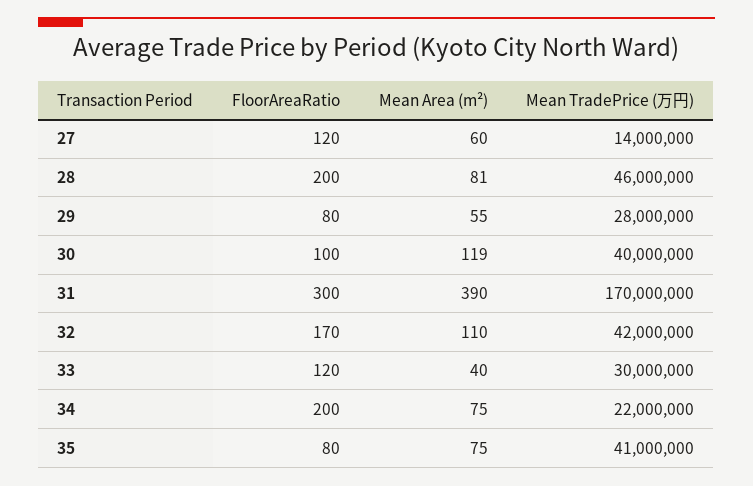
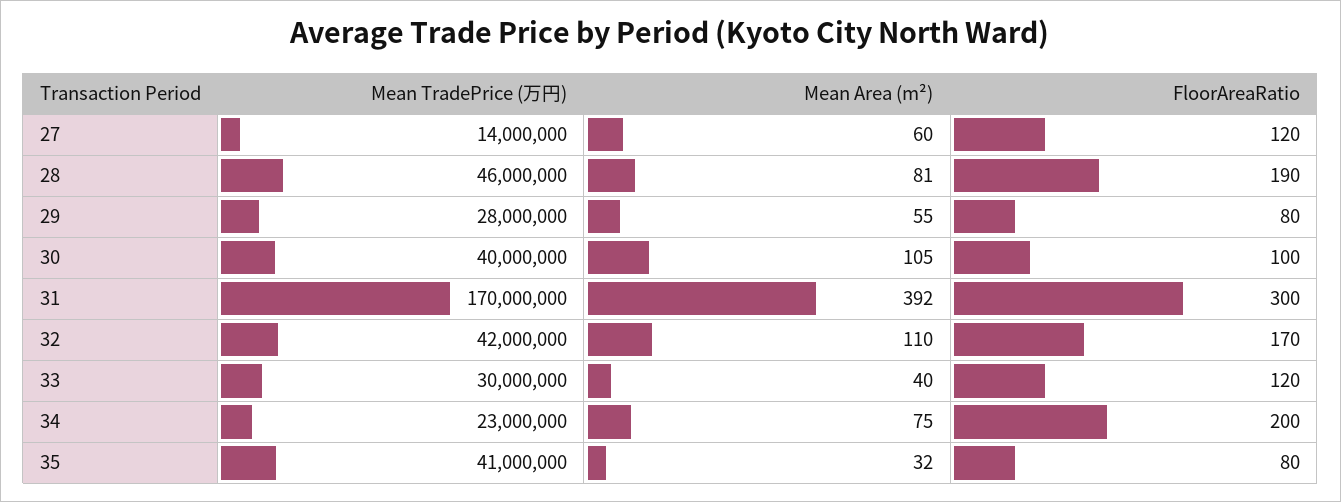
  {
    "FloorAreaRatio": {
      "27": 120,
-     "28": 200,
+     "28": 190,
      "29": 80,
      "30": 100,
      "31": 300,
      "32": 170,
      "33": 120,
      "34": 200,
      "35": 80
    },
    "Mean Area (m²)": {
      "27": 60,
      "28": 81,
      "29": 55,
-     "30": 119,
+     "30": 105,
-     "31": 390,
+     "31": 392,
      "32": 110,
      "33": 40,
      "34": 75,
-     "35": 75
+     "35": 32
    },
    "Mean TradePrice (万円)": {
      "27": 14000000,
      "28": 46000000,
      "29": 28000000,
      "30": 40000000,
      "31": 170000000,
      "32": 42000000,
      "33": 30000000,
-     "34": 22000000,
+     "34": 23000000,
      "35": 41000000
    }
  }

